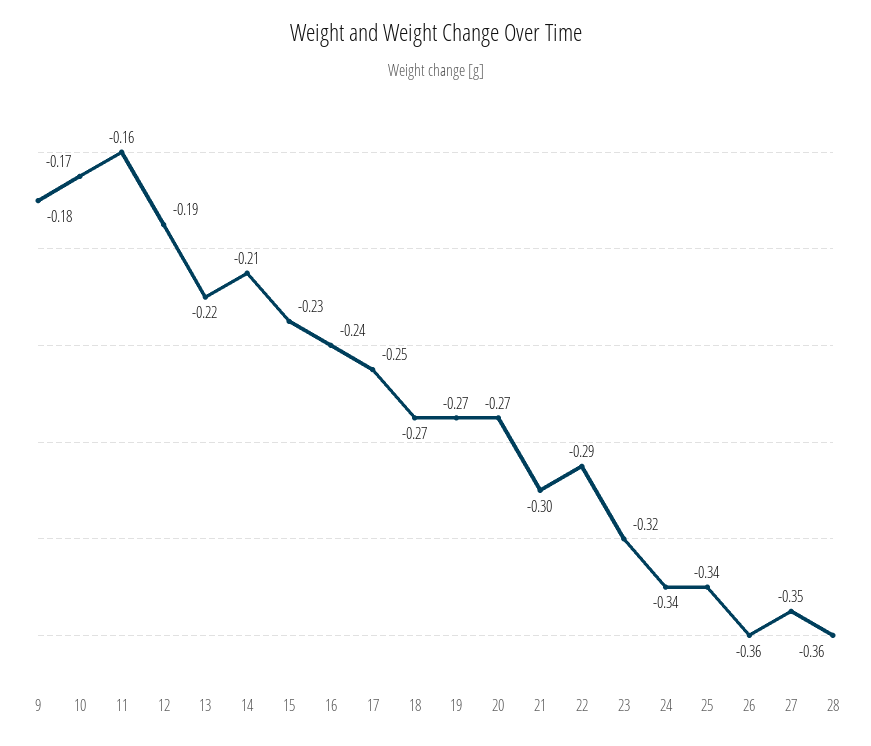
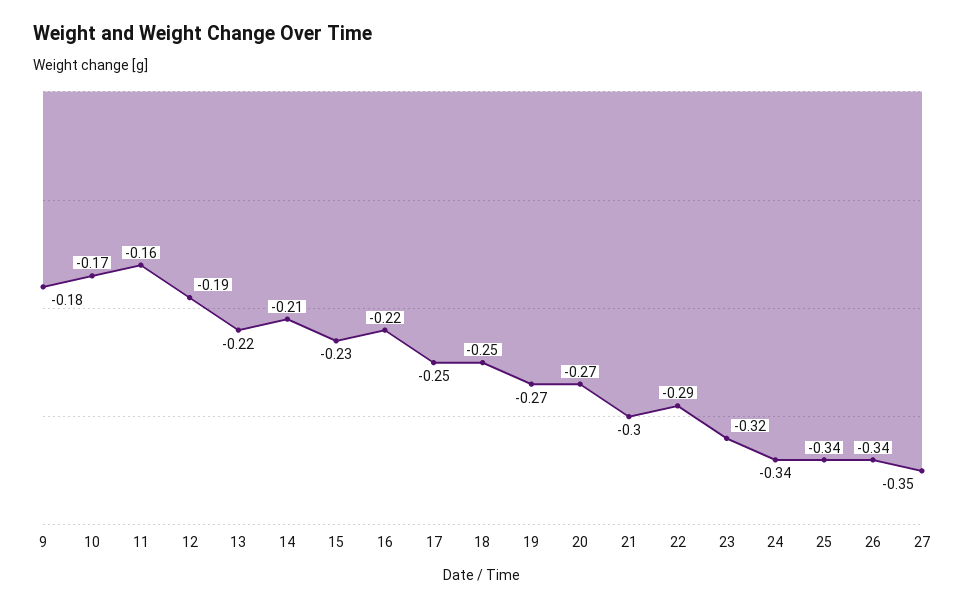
  {
    "9": -0.18,
    "10": -0.17,
    "11": -0.16,
    "12": -0.19,
    "13": -0.22,
    "14": -0.21,
    "15": -0.23,
-   "16": -0.24,
+   "16": -0.22,
    "17": -0.25,
-   "18": -0.27,
+   "18": -0.25,
    "19": -0.27,
    "20": -0.27,
    "21": -0.3,
    "22": -0.29,
    "23": -0.32,
    "24": -0.34,
    "25": -0.34,
-   "26": -0.36,
+   "26": -0.34,
-   "27": -0.35,
+   "27": -0.35
-   "28": -0.36
  }

